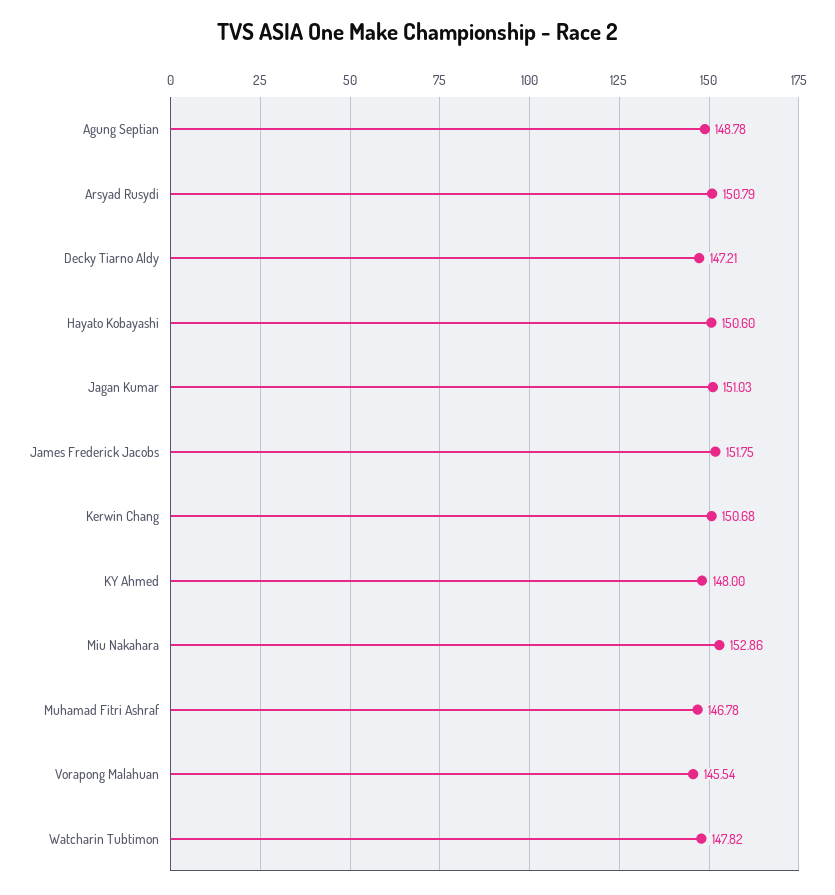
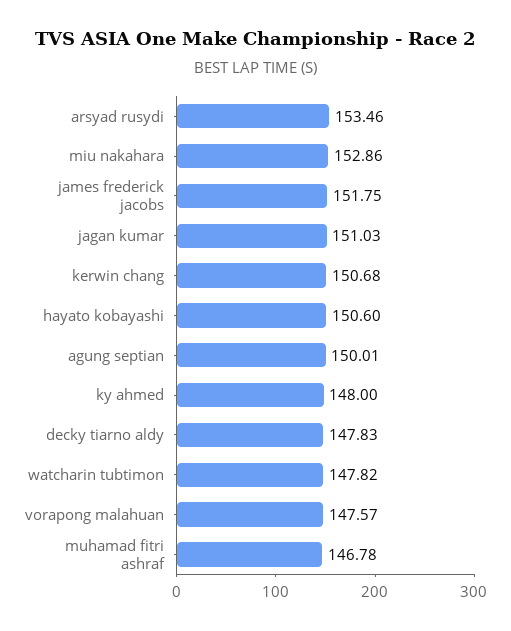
  {
-   "Agung Septian": 148.78,
+   "Agung Septian": 150.01,
-   "Arsyad Rusydi": 150.79,
+   "Arsyad Rusydi": 153.46,
-   "Decky Tiarno Aldy": 147.21,
+   "Decky Tiarno Aldy": 147.83,
    "Hayato Kobayashi": 150.6,
    "Jagan Kumar": 151.03,
    "James Frederick Jacobs": 151.75,
    "Kerwin Chang": 150.68,
    "KY Ahmed": 148,
    "Miu Nakahara": 152.86,
    "Muhamad Fitri Ashraf": 146.78,
-   "Vorapong Malahuan": 145.54,
+   "Vorapong Malahuan": 147.57,
    "Watcharin Tubtimon": 147.82
  }

